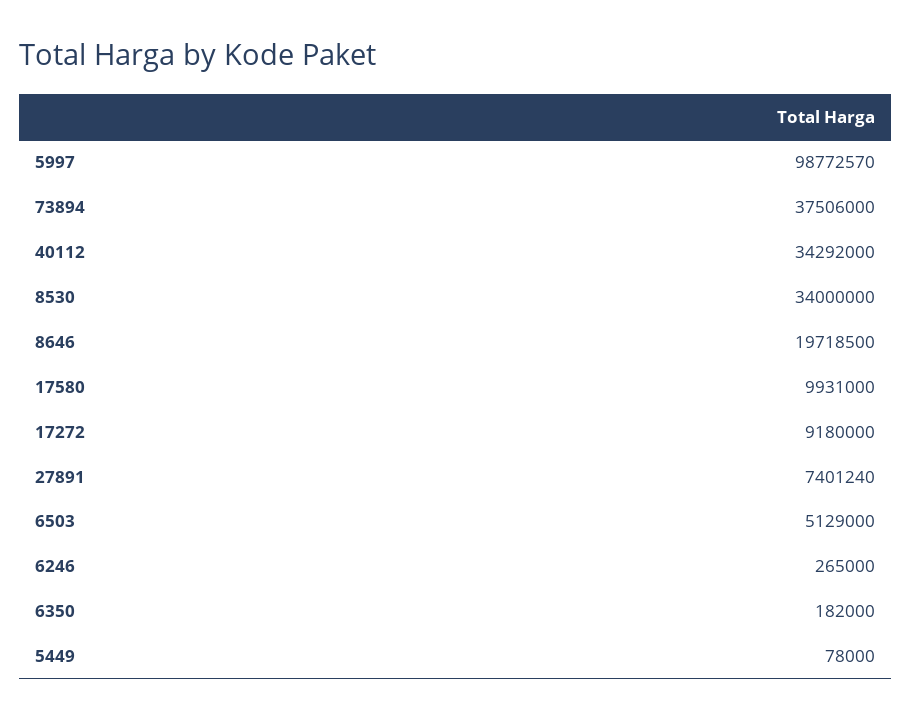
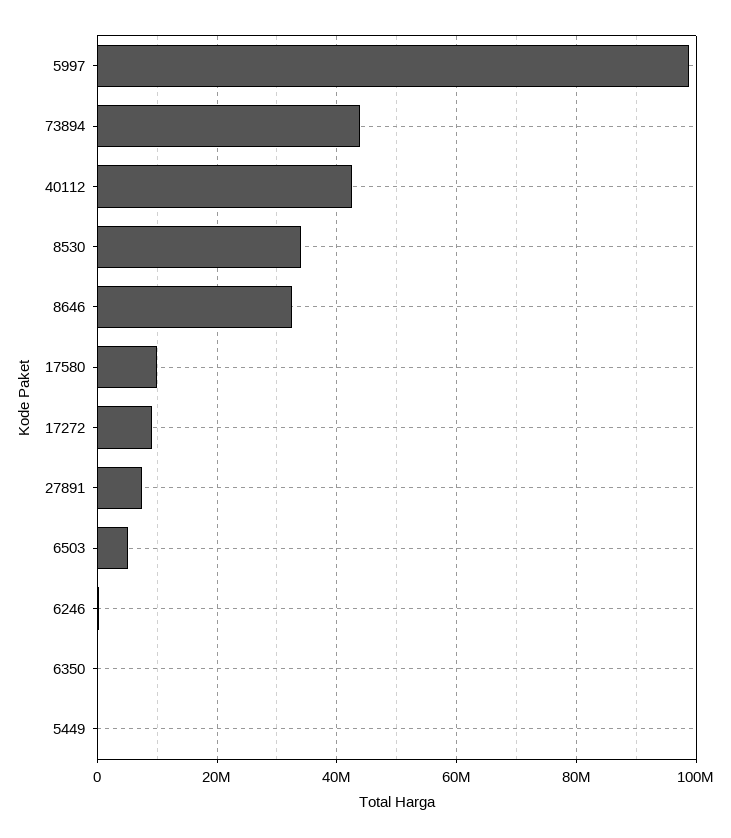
  {
    "5997": 98772570,
-   "73894": 37506000,
+   "73894": 44000000,
-   "40112": 34292000,
+   "40112": 42000000,
    "8530": 34000000,
-   "8646": 19718500,
+   "8646": 32000000,
    "17580": 9931000,
    "17272": 9180000,
    "27891": 7401240,
    "6503": 5129000,
    "6246": 265000,
    "6350": 182000,
    "5449": 78000
  }

